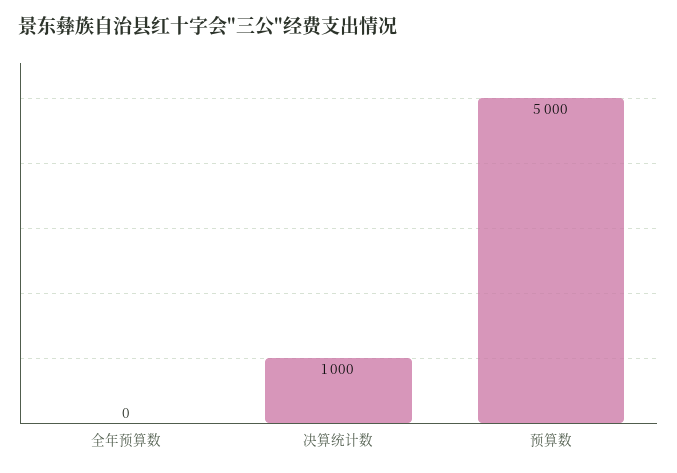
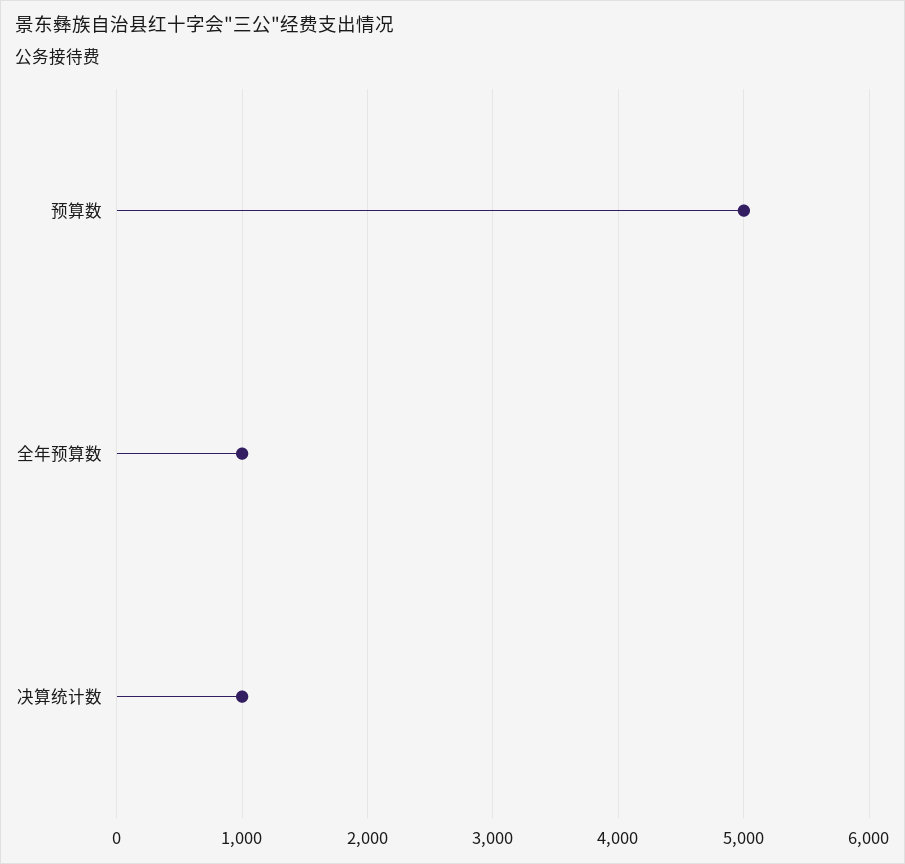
  {
-   "全年预算数": 0,
+   "全年预算数": 1000,
    "决算统计数": 1000,
    "预算数": 5000
  }

